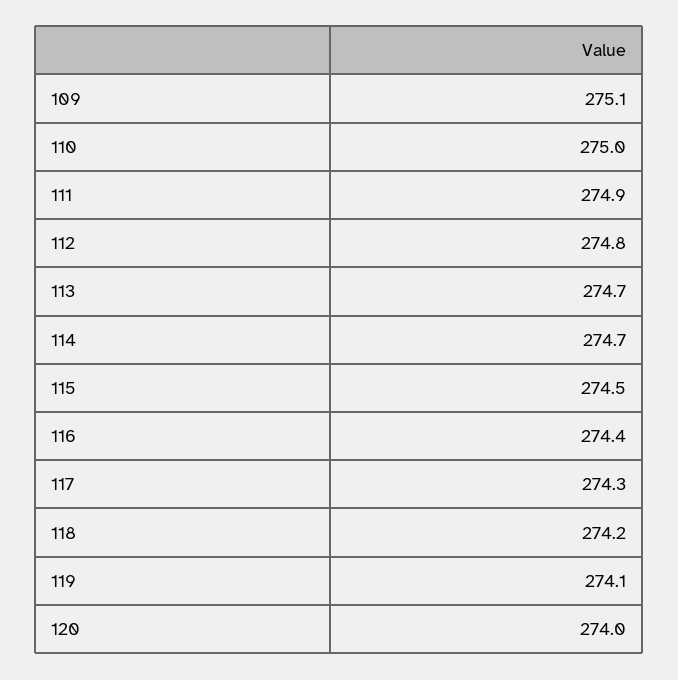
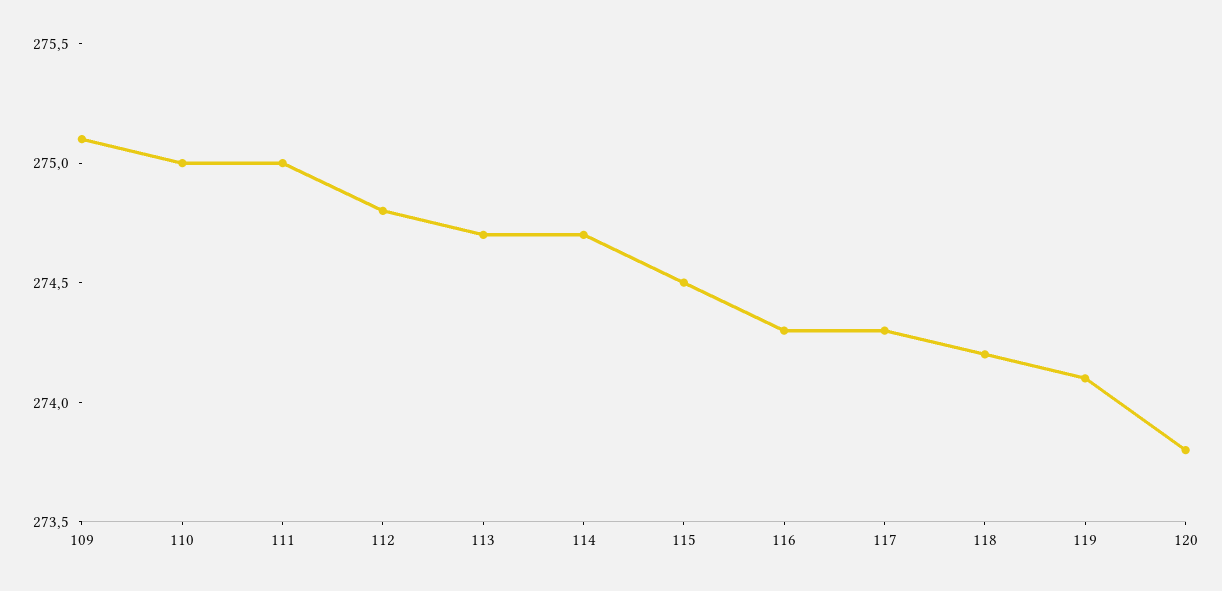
  {
    "109": 275.1,
    "110": 275,
-   "111": 274.9,
+   "111": 275,
    "112": 274.8,
    "113": 274.7,
    "114": 274.7,
    "115": 274.5,
-   "116": 274.4,
+   "116": 274.3,
    "117": 274.3,
    "118": 274.2,
    "119": 274.1,
-   "120": 274
+   "120": 273.8
  }

